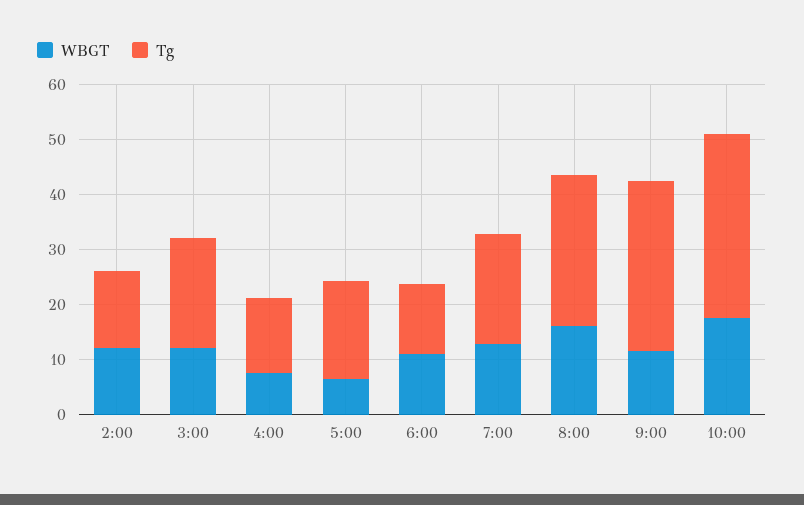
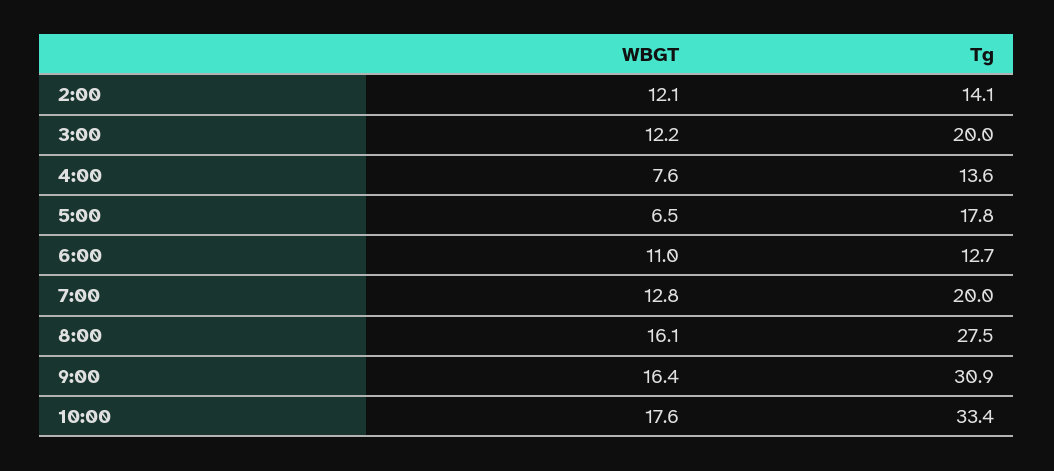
  {
    "WBGT": {
      "2:00": 12.1,
      "3:00": 12.2,
      "4:00": 7.6,
      "5:00": 6.5,
      "6:00": 11,
      "7:00": 12.8,
      "8:00": 16.1,
-     "9:00": 12,
+     "9:00": 16.4,
      "10:00": 17.6
    },
    "Tg": {
      "2:00": 14.1,
      "3:00": 20,
      "4:00": 13.6,
      "5:00": 17.8,
      "6:00": 12.7,
      "7:00": 20,
      "8:00": 27.5,
      "9:00": 30.9,
      "10:00": 33.4
    }
  }

